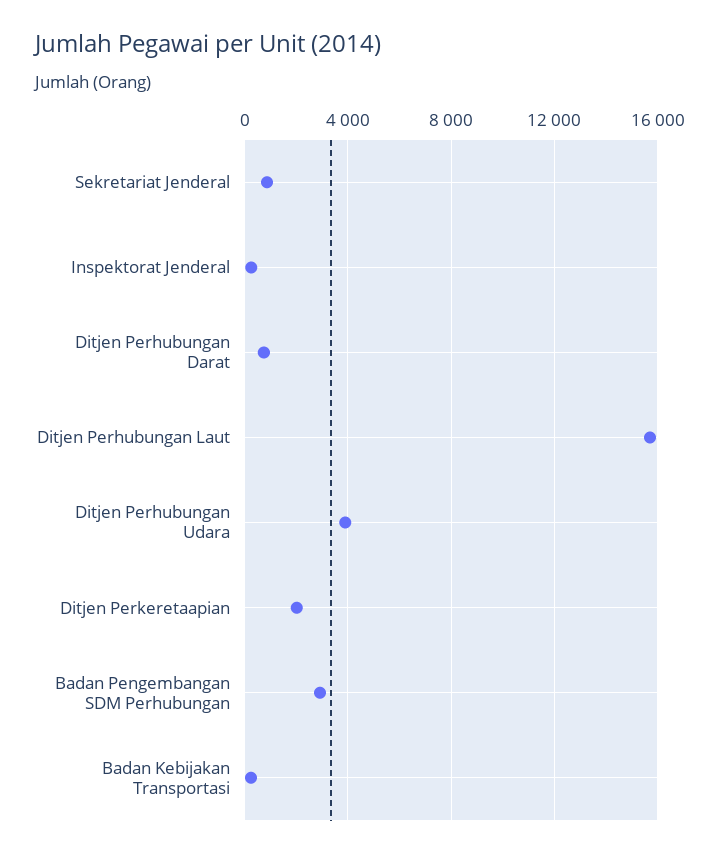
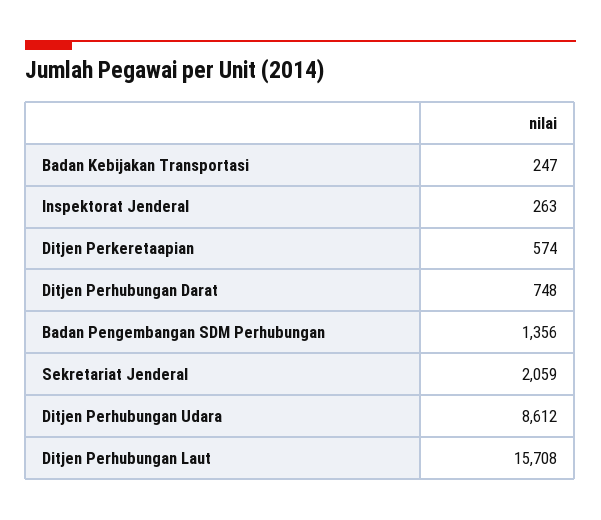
  {
-   "Sekretariat Jenderal": 1000,
+   "Sekretariat Jenderal": 2059,
    "Inspektorat Jenderal": 263,
    "Ditjen Perhubungan Darat": 748,
    "Ditjen Perhubungan Laut": 15708,
-   "Ditjen Perhubungan Udara": 4000,
+   "Ditjen Perhubungan Udara": 8612,
-   "Ditjen Perkeretaapian": 2000,
+   "Ditjen Perkeretaapian": 574,
-   "Badan Pengembangan SDM Perhubungan": 3000,
+   "Badan Pengembangan SDM Perhubungan": 1356,
    "Badan Kebijakan Transportasi": 247
  }

